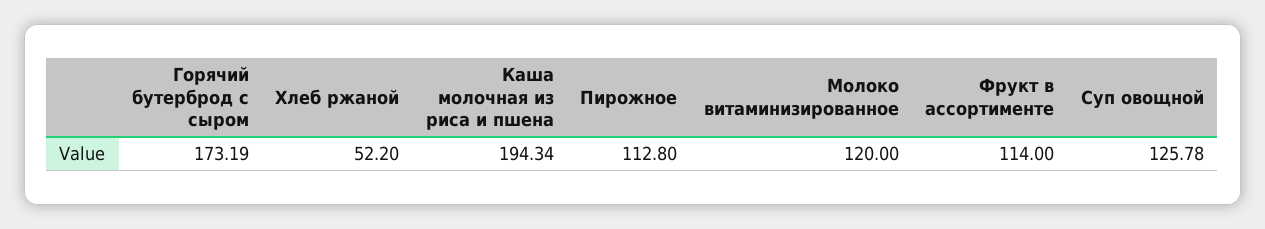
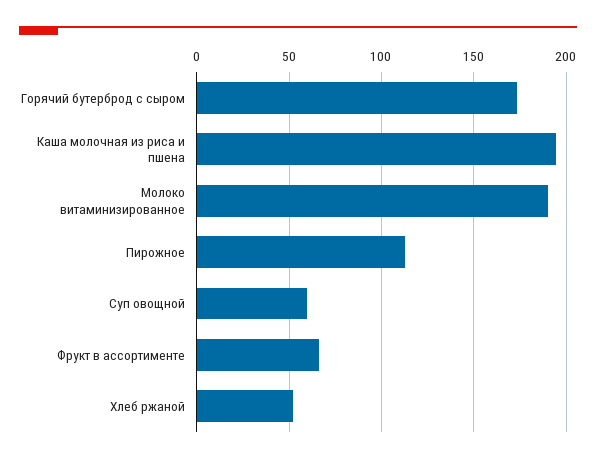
  {
    "Горячий бутерброд с сыром": 173.19,
    "Хлеб ржаной": 52.2,
    "Каша молочная из риса и пшена": 194.34,
    "Пирожное": 112.8,
-   "Молоко витаминизированное": 120,
+   "Молоко витаминизированное": 190,
-   "Фрукт в ассортименте": 114,
+   "Фрукт в ассортименте": 65,
-   "Суп овощной": 125.78
+   "Суп овощной": 60
  }

